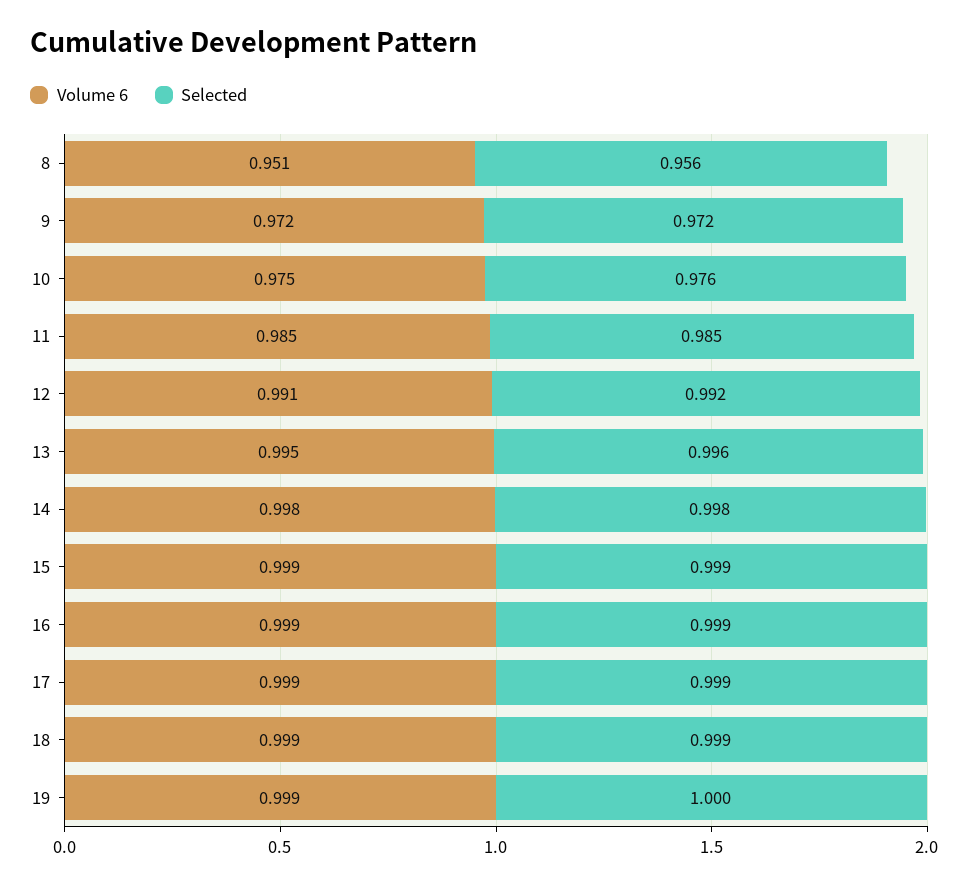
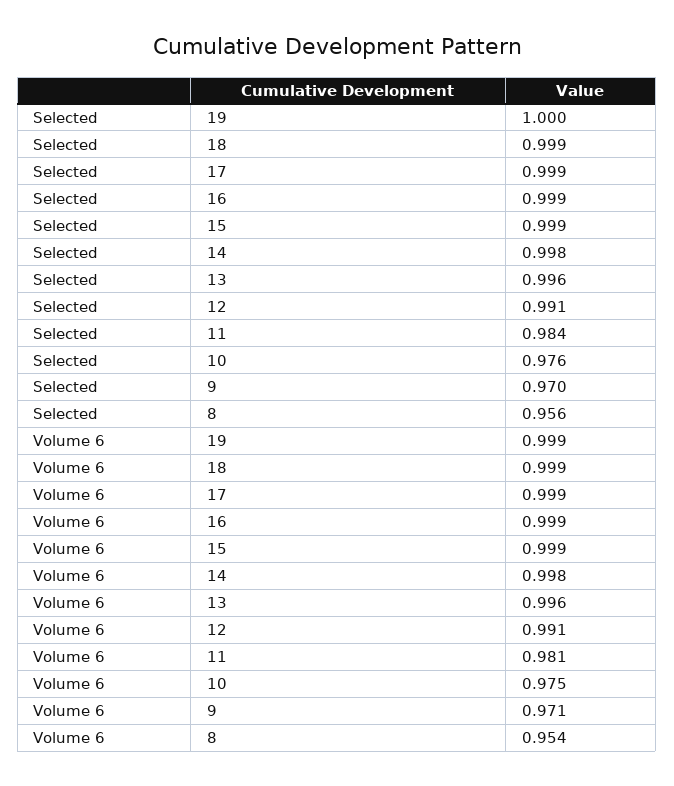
  {
    "Volume 6": {
-     "8": 0.951,
+     "8": 0.954,
-     "9": 0.972,
+     "9": 0.971,
      "10": 0.975,
-     "11": 0.985,
+     "11": 0.981,
      "12": 0.991,
-     "13": 0.995,
+     "13": 0.996,
      "14": 0.998,
      "15": 0.999,
      "16": 0.999,
      "17": 0.999,
      "18": 0.999,
      "19": 0.999
    },
    "Selected": {
      "8": 0.956,
-     "9": 0.972,
+     "9": 0.97,
      "10": 0.976,
-     "11": 0.985,
+     "11": 0.984,
-     "12": 0.992,
+     "12": 0.991,
      "13": 0.996,
      "14": 0.998,
      "15": 0.999,
      "16": 0.999,
      "17": 0.999,
      "18": 0.999,
      "19": 1
    }
  }

